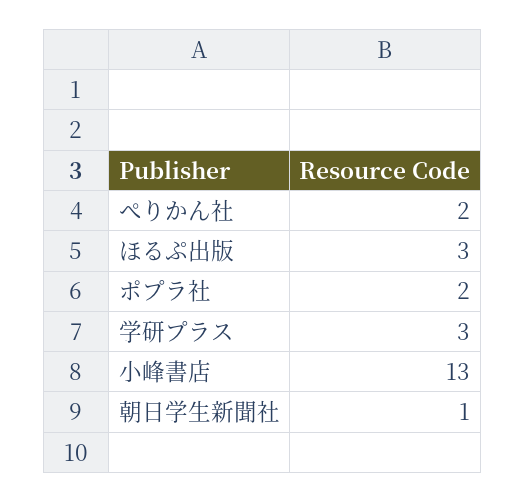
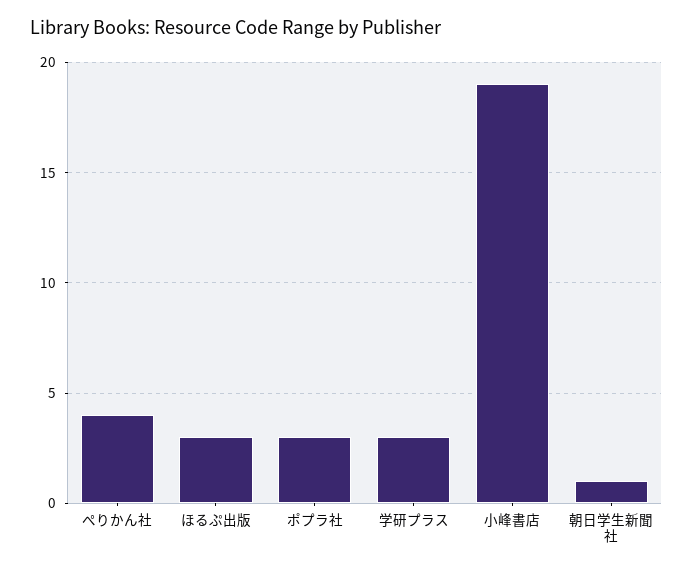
  {
-   "ぺりかん社": 2,
+   "ぺりかん社": 4,
    "ほるぷ出版": 3,
-   "ポプラ社": 2,
+   "ポプラ社": 3,
    "学研プラス": 3,
-   "小峰書店": 13,
+   "小峰書店": 19,
    "朝日学生新聞社": 1
  }

